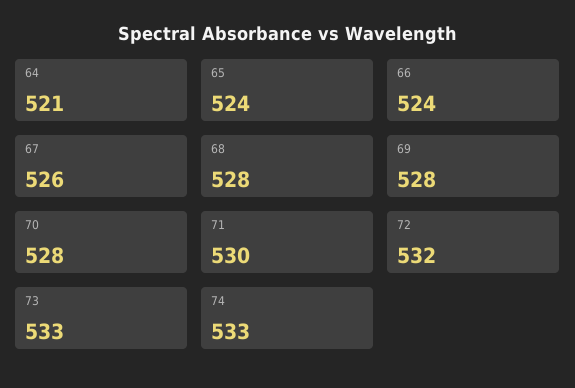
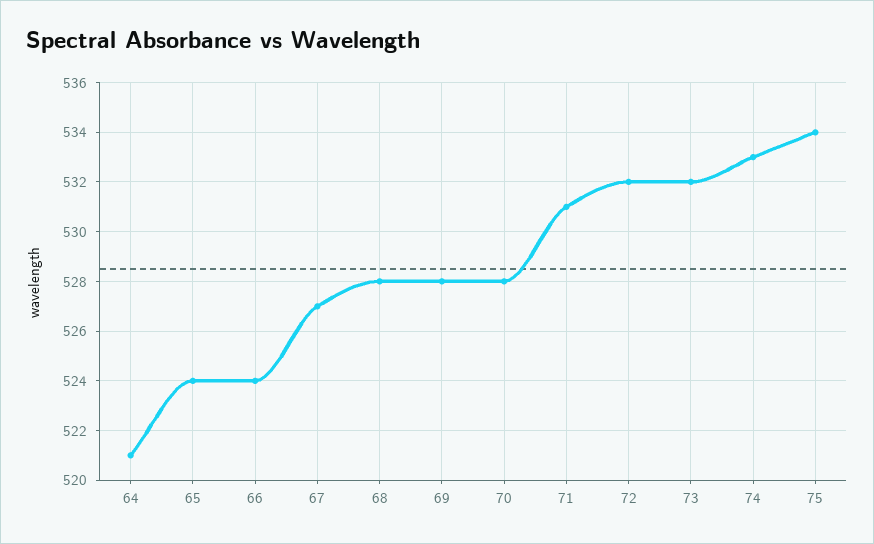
  {
    "64": 521,
    "65": 524,
    "66": 524,
-   "67": 526,
+   "67": 527,
    "68": 528,
    "69": 528,
    "70": 528,
-   "71": 530,
+   "71": 531,
    "72": 532,
-   "73": 533,
+   "73": 532,
-   "74": 533
+   "74": 533,
+   "75": 534
  }

